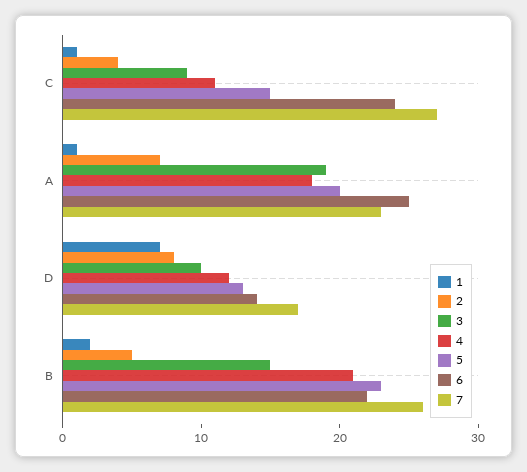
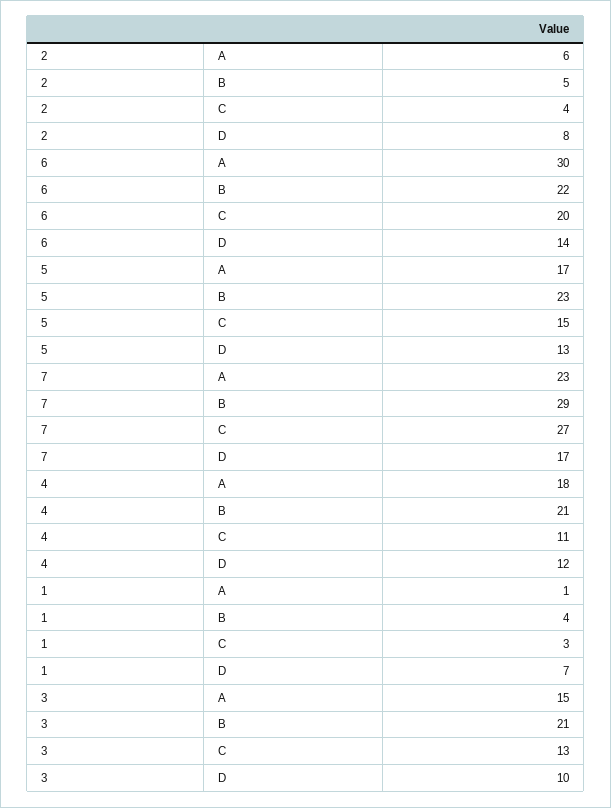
  {
    "1": {
-     "C": 1,
+     "C": 3,
      "A": 1,
      "D": 7,
-     "B": 2
+     "B": 4
    },
    "2": {
      "C": 4,
-     "A": 7,
+     "A": 6,
      "D": 8,
      "B": 5
    },
    "3": {
-     "C": 9,
+     "C": 13,
-     "A": 19,
+     "A": 15,
      "D": 10,
-     "B": 15
+     "B": 21
    },
    "4": {
      "C": 11,
      "A": 18,
      "D": 12,
      "B": 21
    },
    "5": {
      "C": 15,
-     "A": 20,
+     "A": 17,
      "D": 13,
      "B": 23
    },
    "6": {
-     "C": 24,
+     "C": 20,
-     "A": 25,
+     "A": 30,
      "D": 14,
      "B": 22
    },
    "7": {
      "C": 27,
      "A": 23,
      "D": 17,
-     "B": 26
+     "B": 29
    }
  }

